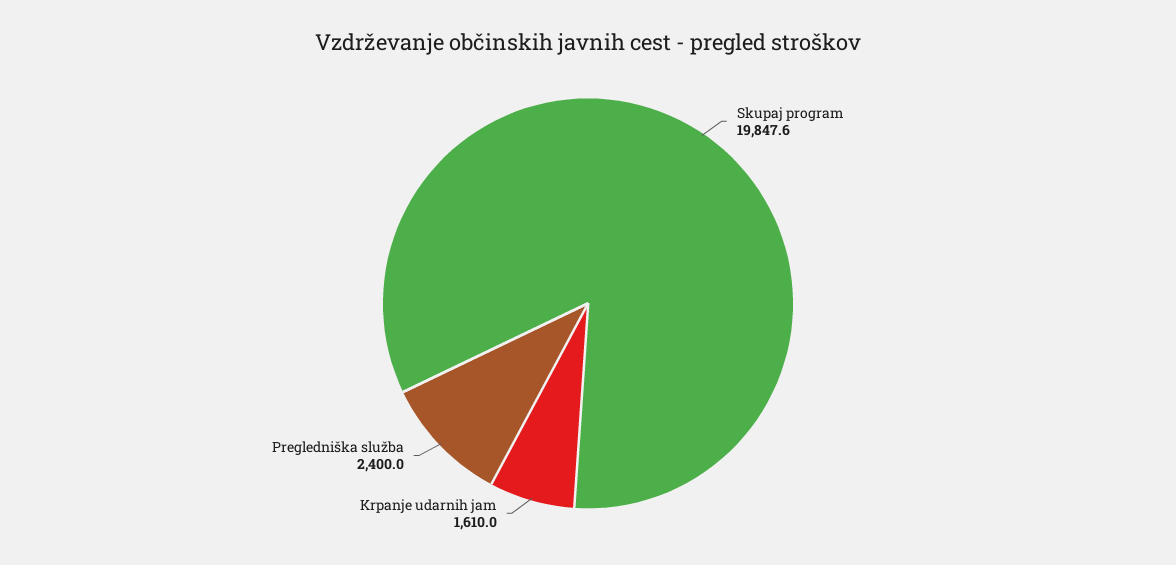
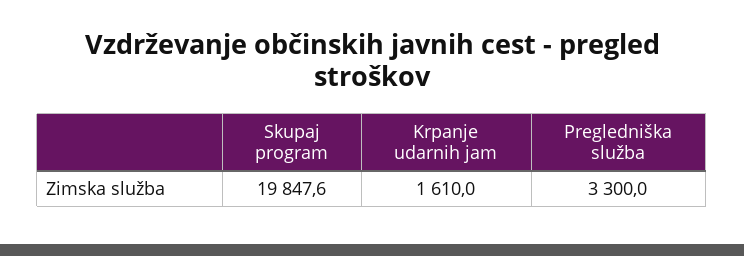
  {
    "Skupaj program": 19847.6,
    "Krpanje udarnih jam": 1610,
-   "Pregledniška služba": 2400
+   "Pregledniška služba": 3300
  }

